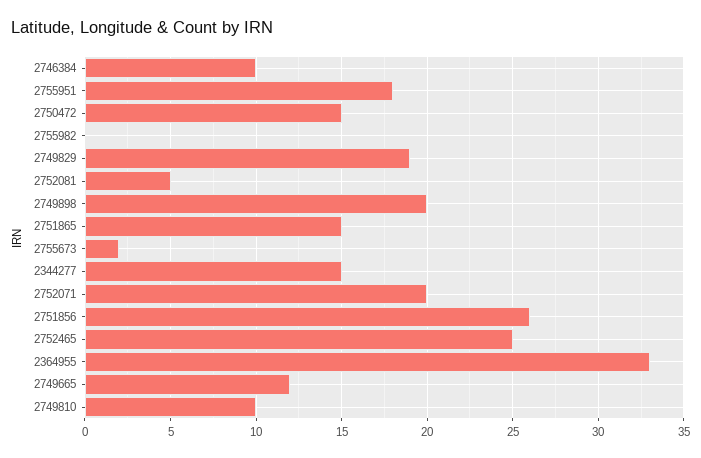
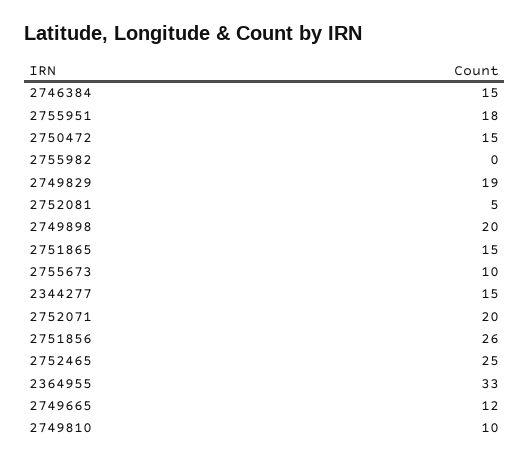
  {
-   "2746384": 10,
+   "2746384": 15,
    "2755951": 18,
    "2750472": 15,
    "2755982": 0,
    "2749829": 19,
    "2752081": 5,
    "2749898": 20,
    "2751865": 15,
-   "2755673": 2,
+   "2755673": 10,
    "2344277": 15,
    "2752071": 20,
    "2751856": 26,
    "2752465": 25,
    "2364955": 33,
    "2749665": 12,
    "2749810": 10
  }

